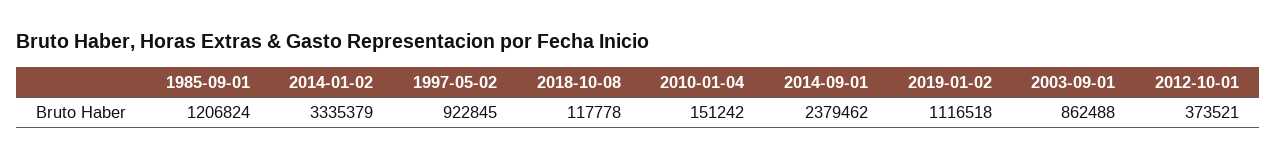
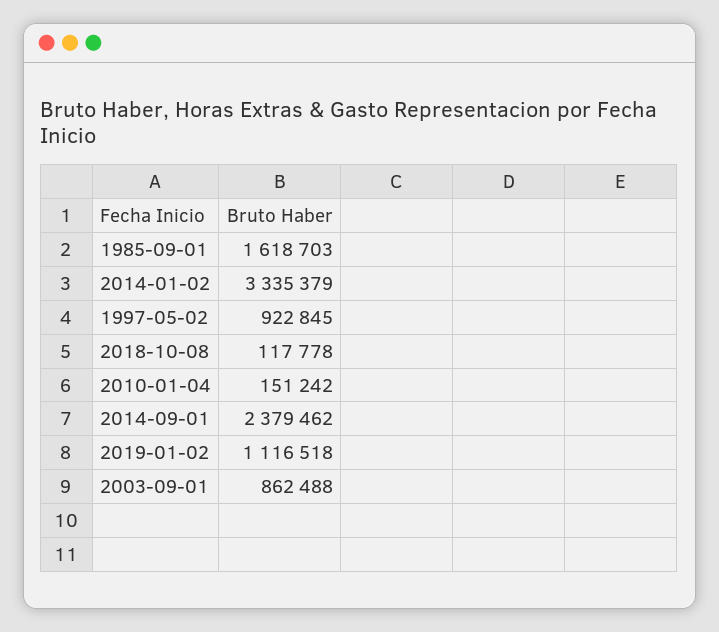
  {
-   "1985-09-01": 1206824,
+   "1985-09-01": 1618703,
    "2014-01-02": 3335379,
    "1997-05-02": 922845,
    "2018-10-08": 117778,
    "2010-01-04": 151242,
    "2014-09-01": 2379462,
    "2019-01-02": 1116518,
-   "2003-09-01": 862488,
+   "2003-09-01": 862488
-   "2012-10-01": 373521
  }

